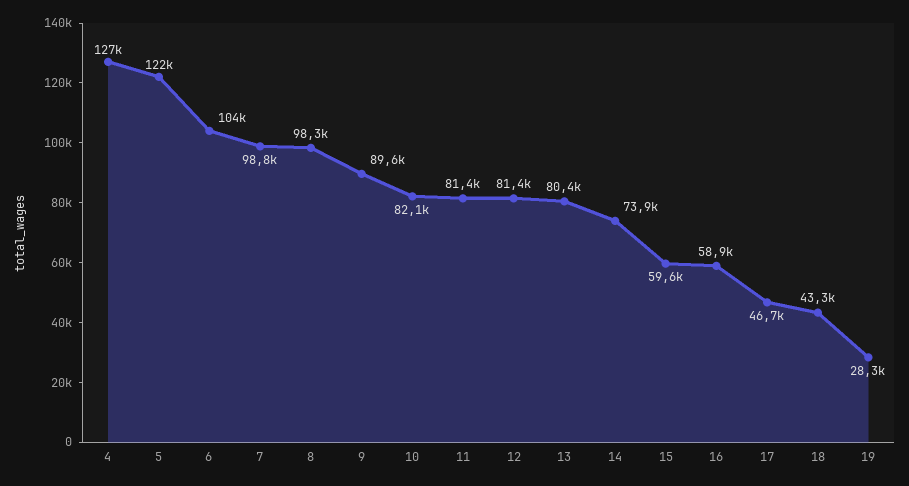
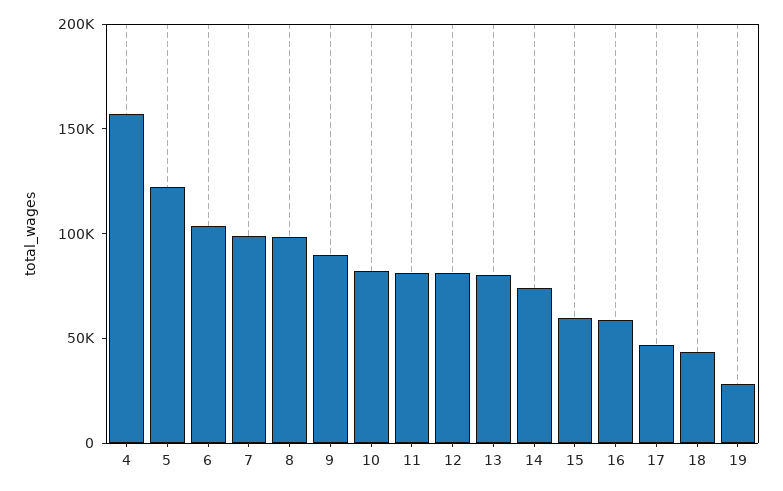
  {
-   "4": 127000,
+   "4": 160000,
    "5": 122000,
    "6": 104000,
    "7": 98800,
    "8": 98300,
    "9": 89600,
    "10": 82100,
    "11": 81400,
    "12": 81400,
    "13": 80400,
    "14": 73900,
    "15": 59600,
    "16": 58900,
    "17": 46700,
    "18": 43300,
    "19": 28300
  }

